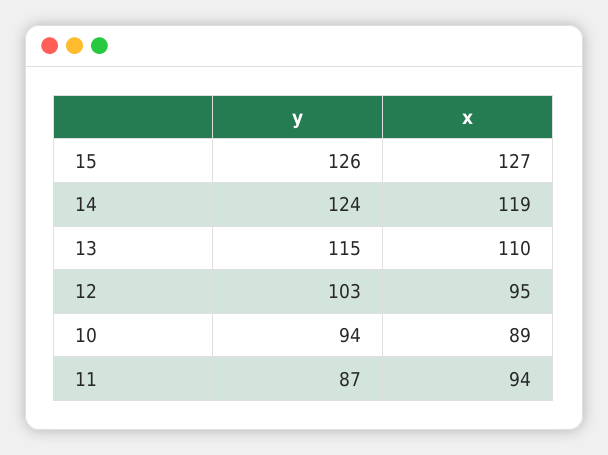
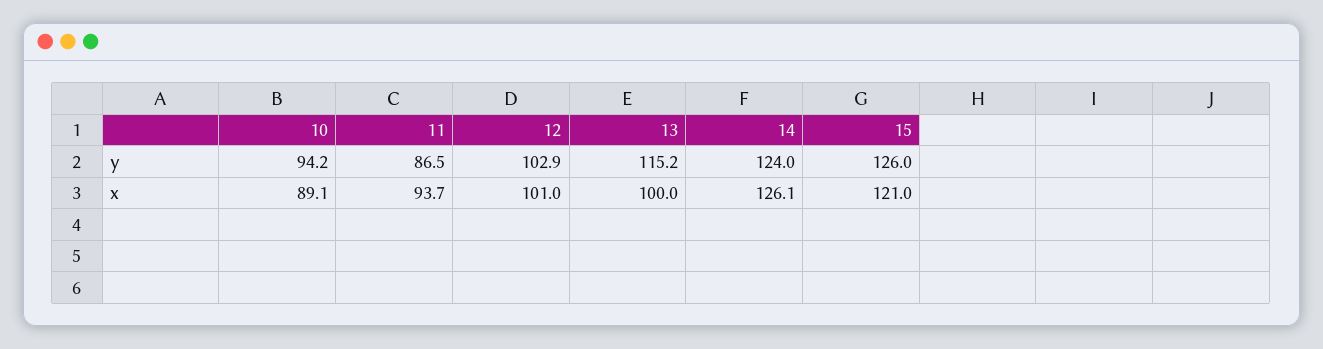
  {
    "y": {
      "15": 126,
      "14": 124,
      "13": 115.2,
      "12": 102.9,
      "10": 94.2,
      "11": 86.5
    },
    "x": {
-     "15": 127,
+     "15": 121,
-     "14": 119,
+     "14": 126.1,
-     "13": 110,
+     "13": 100,
-     "12": 95,
+     "12": 101,
      "10": 89.1,
      "11": 93.7
    }
  }

